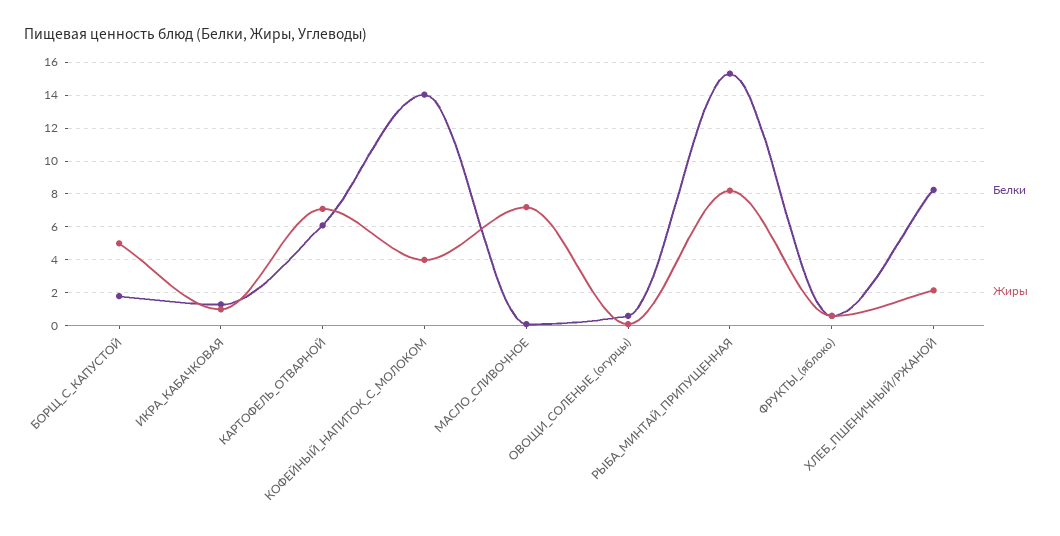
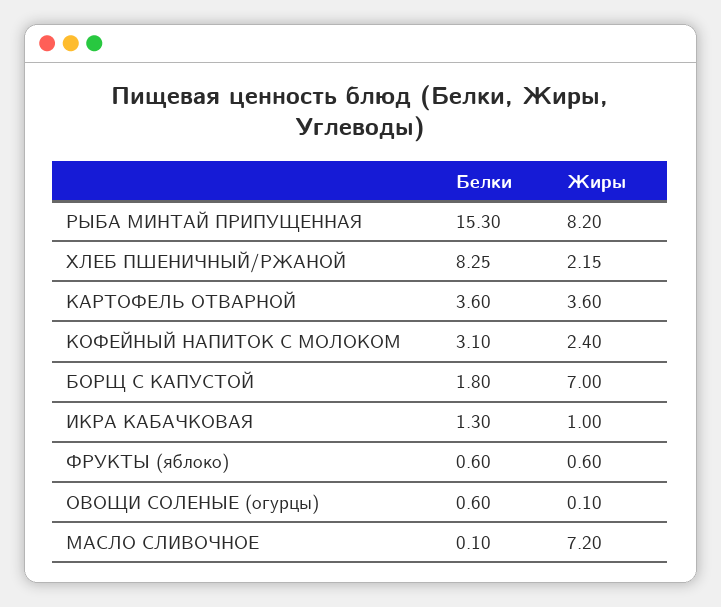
  {
    "Белки": {
      "БОРЩ_С_КАПУСТОЙ": 1.8,
      "ИКРА_КАБАЧКОВАЯ": 1.3,
-     "КАРТОФЕЛЬ_ОТВАРНОЙ": 6,
+     "КАРТОФЕЛЬ_ОТВАРНОЙ": 3.6,
-     "КОФЕЙНЫЙ_НАПИТОК_С_МОЛОКОМ": 14,
+     "КОФЕЙНЫЙ_НАПИТОК_С_МОЛОКОМ": 3.1,
      "МАСЛО_СЛИВОЧНОЕ": 0.1,
      "ОВОЩИ_СОЛЕНЫЕ_(огурцы)": 0.6,
      "РЫБА_МИНТАЙ_ПРИПУЩЕННАЯ": 15.3,
      "ФРУКТЫ_(яблоко)": 0.6,
      "ХЛЕБ_ПШЕНИЧНЫЙ/РЖАНОЙ": 8.25
    },
    "Жиры": {
-     "БОРЩ_С_КАПУСТОЙ": 5,
+     "БОРЩ_С_КАПУСТОЙ": 7,
      "ИКРА_КАБАЧКОВАЯ": 1,
-     "КАРТОФЕЛЬ_ОТВАРНОЙ": 7,
+     "КАРТОФЕЛЬ_ОТВАРНОЙ": 3.6,
-     "КОФЕЙНЫЙ_НАПИТОК_С_МОЛОКОМ": 4,
+     "КОФЕЙНЫЙ_НАПИТОК_С_МОЛОКОМ": 2.4,
      "МАСЛО_СЛИВОЧНОЕ": 7.2,
      "ОВОЩИ_СОЛЕНЫЕ_(огурцы)": 0.1,
      "РЫБА_МИНТАЙ_ПРИПУЩЕННАЯ": 8.2,
      "ФРУКТЫ_(яблоко)": 0.6,
      "ХЛЕБ_ПШЕНИЧНЫЙ/РЖАНОЙ": 2.15
    }
  }

